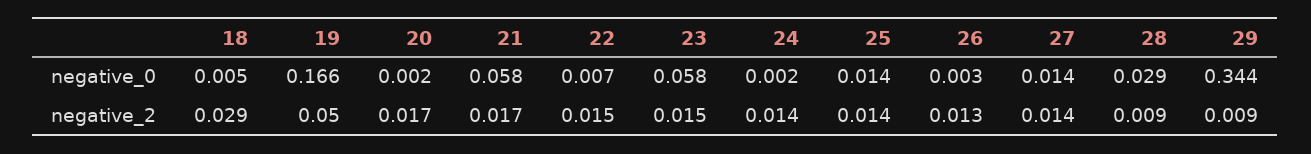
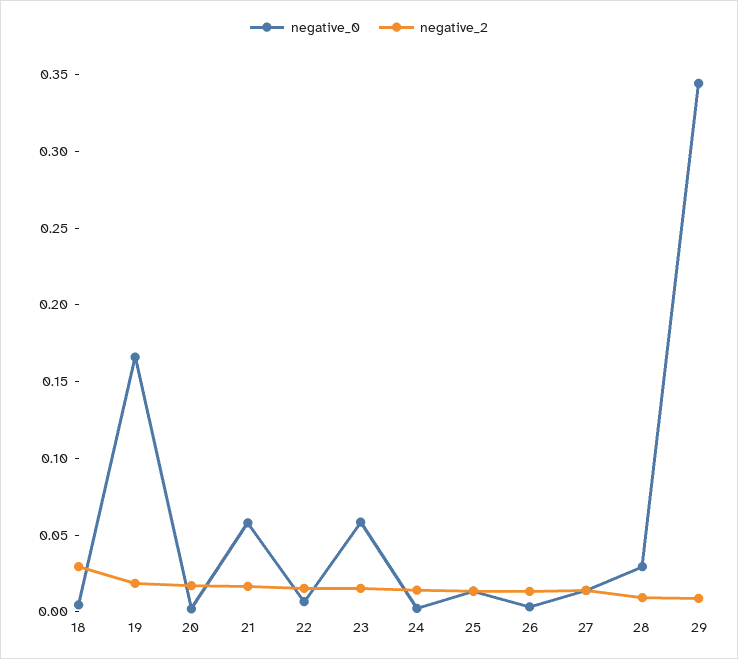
  {
    "negative_0": {
      "18": 0.005,
      "19": 0.166,
      "20": 0.002,
      "21": 0.058,
      "22": 0.007,
      "23": 0.058,
      "24": 0.002,
      "25": 0.014,
      "26": 0.003,
      "27": 0.014,
      "28": 0.029,
      "29": 0.344
    },
    "negative_2": {
      "18": 0.029,
-     "19": 0.05,
+     "19": 0.02,
      "20": 0.017,
      "21": 0.017,
      "22": 0.015,
      "23": 0.015,
      "24": 0.014,
      "25": 0.014,
      "26": 0.013,
      "27": 0.014,
      "28": 0.009,
      "29": 0.009
    }
  }

